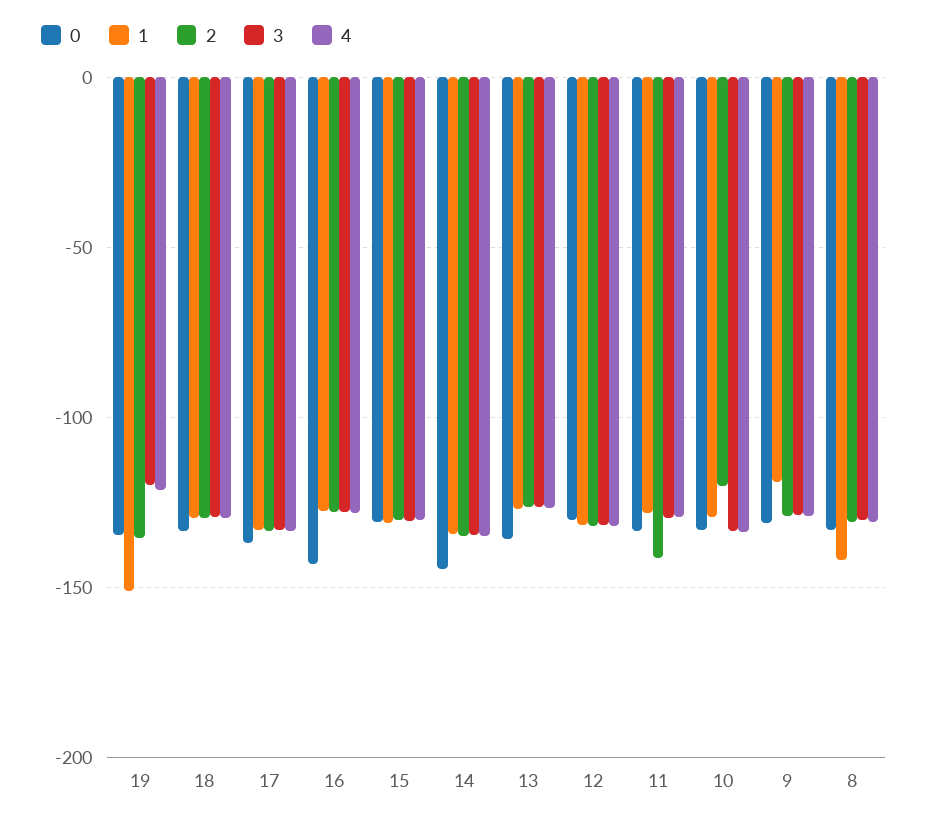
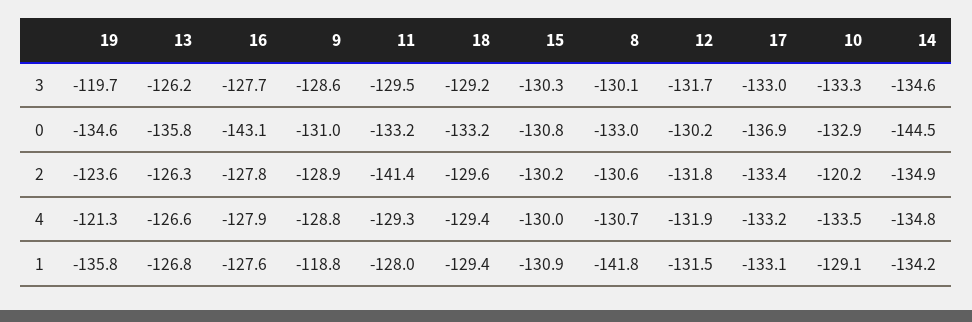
  {
    "0": {
      "19": -134.6,
      "18": -133.2,
      "17": -136.9,
      "16": -143.1,
      "15": -130.8,
      "14": -144.5,
      "13": -135.8,
      "12": -130.2,
      "11": -133.2,
      "10": -132.9,
      "9": -131,
      "8": -133
    },
    "1": {
-     "19": -150,
+     "19": -135.8,
      "18": -129.4,
      "17": -133.1,
      "16": -127.6,
      "15": -130.9,
      "14": -134.2,
      "13": -126.8,
      "12": -131.5,
      "11": -128,
      "10": -129.1,
      "9": -118.8,
      "8": -141.8
    },
    "2": {
-     "19": -135,
+     "19": -123.6,
      "18": -129.6,
      "17": -133.4,
      "16": -127.8,
      "15": -130.2,
      "14": -134.9,
      "13": -126.3,
      "12": -131.8,
      "11": -141.4,
      "10": -120.2,
      "9": -128.9,
      "8": -130.6
    },
    "3": {
      "19": -119.7,
      "18": -129.2,
      "17": -133,
      "16": -127.7,
      "15": -130.3,
      "14": -134.6,
      "13": -126.2,
      "12": -131.7,
      "11": -129.5,
      "10": -133.3,
      "9": -128.6,
      "8": -130.1
    },
    "4": {
      "19": -121.3,
      "18": -129.4,
      "17": -133.2,
      "16": -127.9,
      "15": -130,
      "14": -134.8,
      "13": -126.6,
      "12": -131.9,
      "11": -129.3,
      "10": -133.5,
      "9": -128.8,
      "8": -130.7
    }
  }

